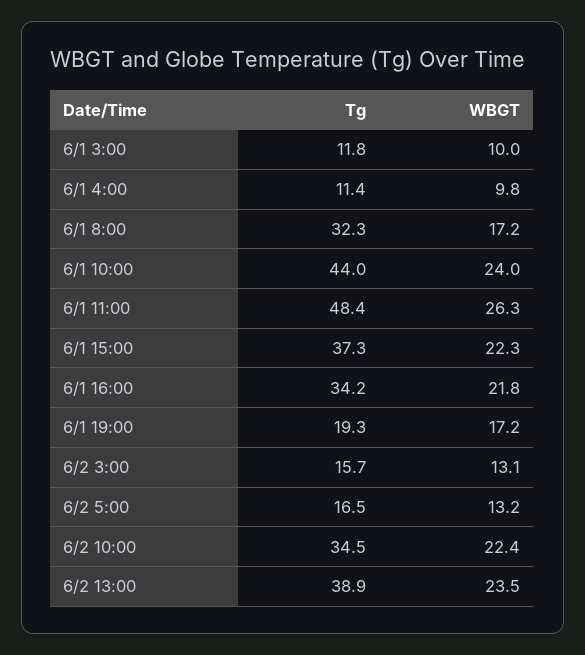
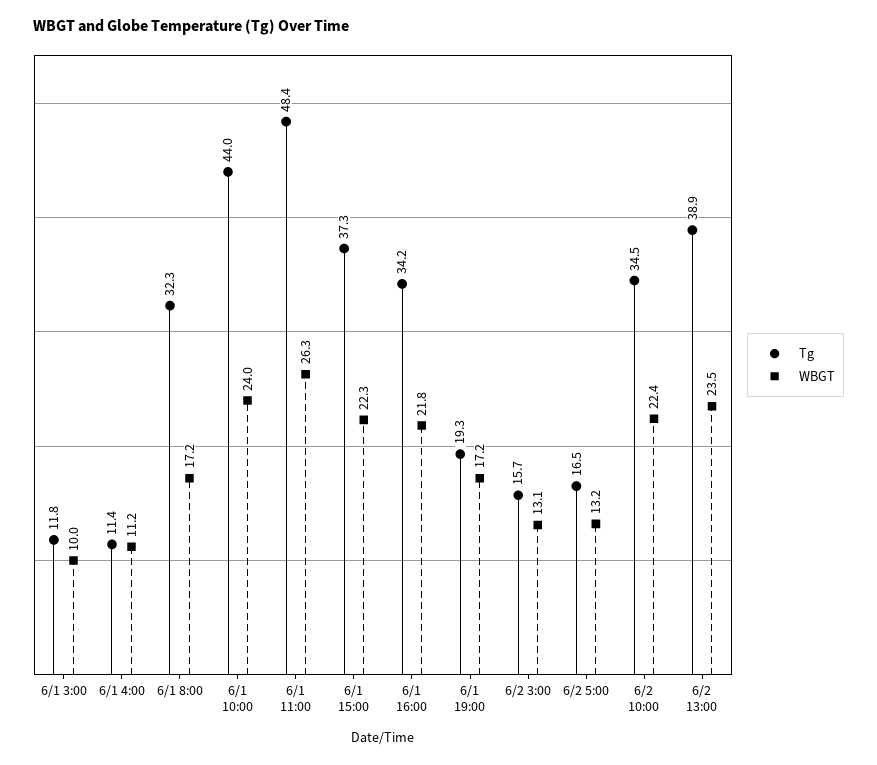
  {
    "Tg": {
      "6/1 3:00": 11.8,
      "6/1 4:00": 11.4,
      "6/1 8:00": 32.3,
      "6/1 10:00": 44,
      "6/1 11:00": 48.4,
      "6/1 15:00": 37.3,
      "6/1 16:00": 34.2,
      "6/1 19:00": 19.3,
      "6/2 3:00": 15.7,
      "6/2 5:00": 16.5,
      "6/2 10:00": 34.5,
      "6/2 13:00": 38.9
    },
    "WBGT": {
      "6/1 3:00": 10,
-     "6/1 4:00": 9.8,
+     "6/1 4:00": 11.2,
      "6/1 8:00": 17.2,
      "6/1 10:00": 24,
      "6/1 11:00": 26.3,
      "6/1 15:00": 22.3,
      "6/1 16:00": 21.8,
      "6/1 19:00": 17.2,
      "6/2 3:00": 13.1,
      "6/2 5:00": 13.2,
      "6/2 10:00": 22.4,
      "6/2 13:00": 23.5
    }
  }

